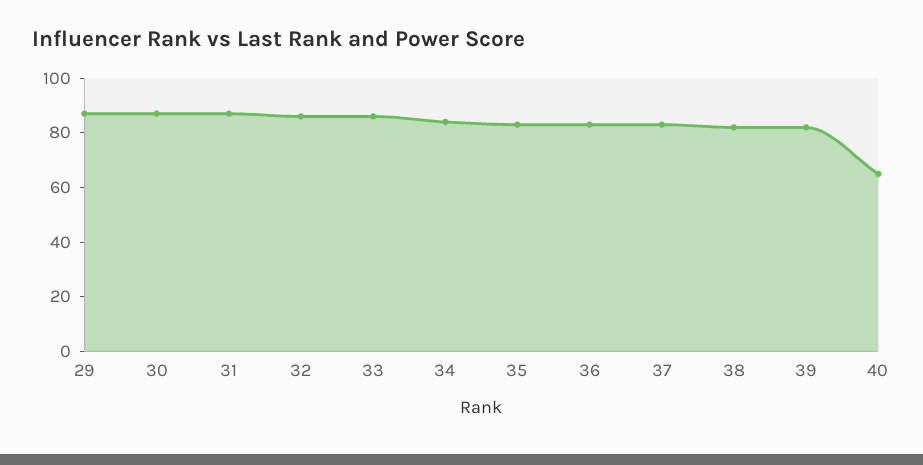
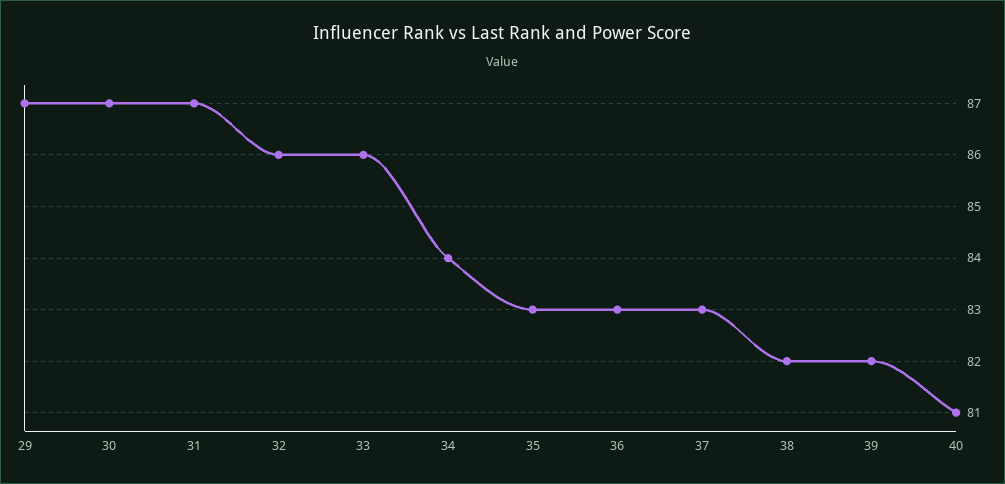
  {
    "29": 87,
    "30": 87,
    "31": 87,
    "32": 86,
    "33": 86,
    "34": 84,
    "35": 83,
    "36": 83,
    "37": 83,
    "38": 82,
    "39": 82,
-   "40": 65
+   "40": 81
  }

